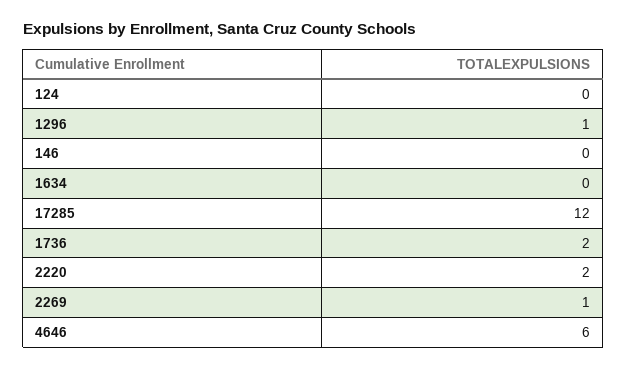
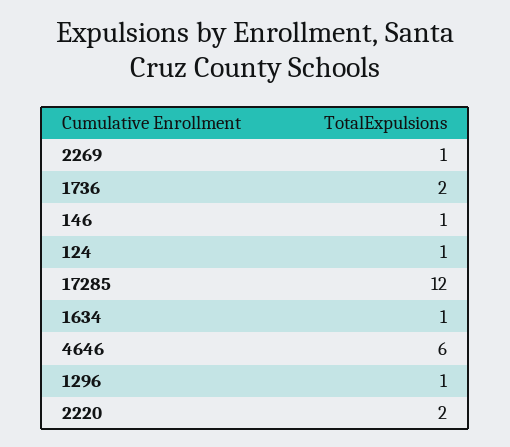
  {
-   "124": 0,
+   "124": 1,
    "1296": 1,
-   "146": 0,
+   "146": 1,
-   "1634": 0,
+   "1634": 1,
    "17285": 12,
    "1736": 2,
    "2220": 2,
    "2269": 1,
    "4646": 6
  }

